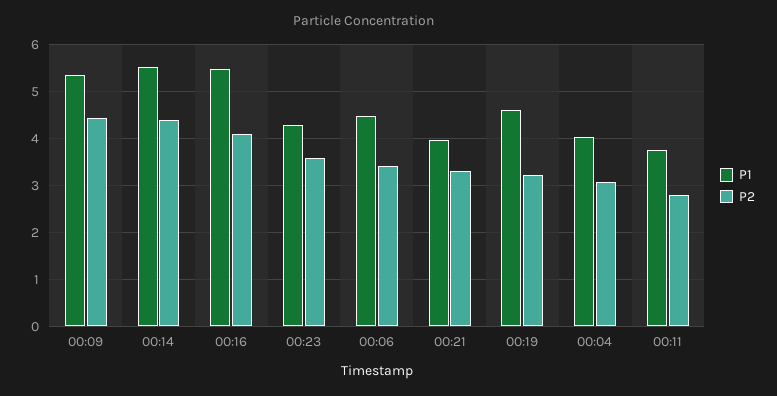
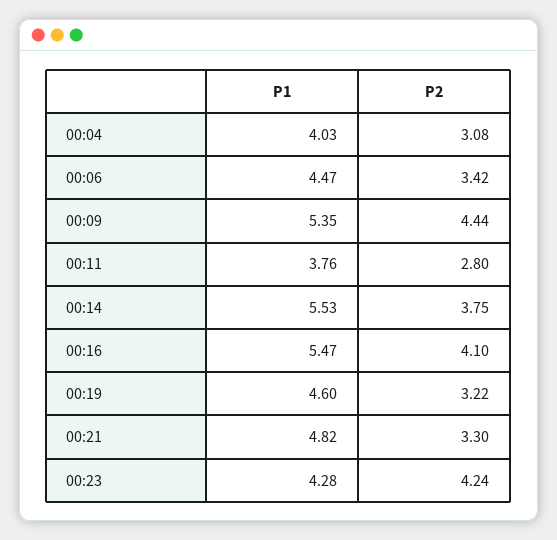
  {
    "P1": {
      "00:09": 5.35,
      "00:14": 5.53,
      "00:16": 5.47,
      "00:23": 4.28,
      "00:06": 4.47,
-     "00:21": 4,
+     "00:21": 4.82,
      "00:19": 4.6,
      "00:04": 4.03,
      "00:11": 3.76
    },
    "P2": {
      "00:09": 4.44,
-     "00:14": 4.4,
+     "00:14": 3.75,
      "00:16": 4.1,
-     "00:23": 3.6,
+     "00:23": 4.24,
      "00:06": 3.42,
      "00:21": 3.3,
      "00:19": 3.22,
      "00:04": 3.08,
      "00:11": 2.8
    }
  }

